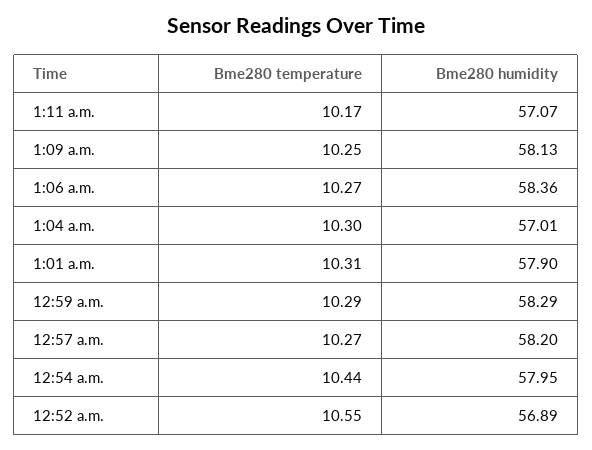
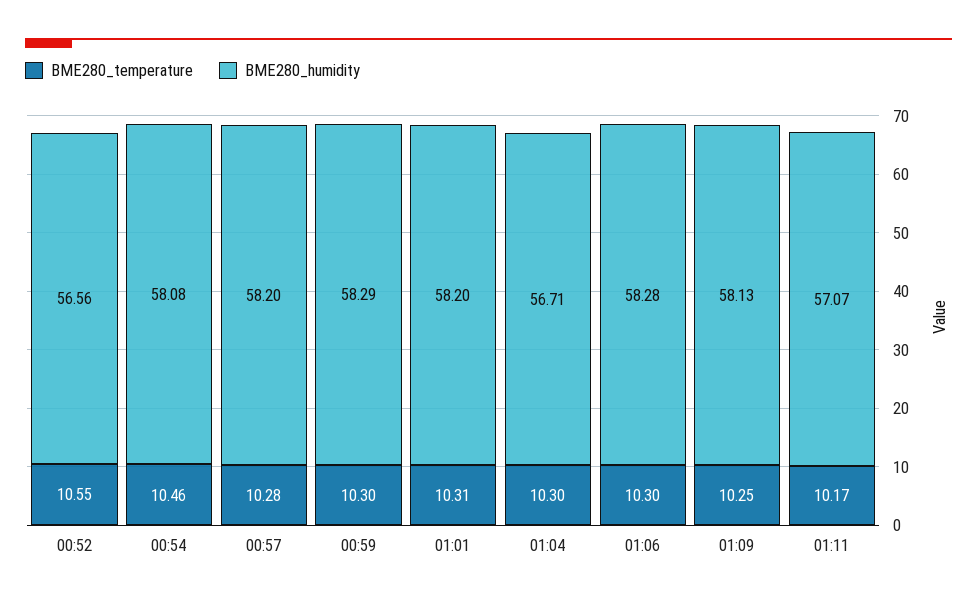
  {
    "Bme280 temperature": {
      "1:11 a.m.": 10.17,
      "1:09 a.m.": 10.25,
-     "1:06 a.m.": 10.27,
+     "1:06 a.m.": 10.3,
      "1:04 a.m.": 10.3,
      "1:01 a.m.": 10.31,
-     "12:59 a.m.": 10.29,
+     "12:59 a.m.": 10.3,
-     "12:57 a.m.": 10.27,
+     "12:57 a.m.": 10.28,
-     "12:54 a.m.": 10.44,
+     "12:54 a.m.": 10.46,
      "12:52 a.m.": 10.55
    },
    "Bme280 humidity": {
      "1:11 a.m.": 57.07,
      "1:09 a.m.": 58.13,
-     "1:06 a.m.": 58.36,
+     "1:06 a.m.": 58.28,
-     "1:04 a.m.": 57.01,
+     "1:04 a.m.": 56.71,
-     "1:01 a.m.": 57.9,
+     "1:01 a.m.": 58.2,
      "12:59 a.m.": 58.29,
      "12:57 a.m.": 58.2,
-     "12:54 a.m.": 57.95,
+     "12:54 a.m.": 58.08,
-     "12:52 a.m.": 56.89
+     "12:52 a.m.": 56.56
    }
  }

